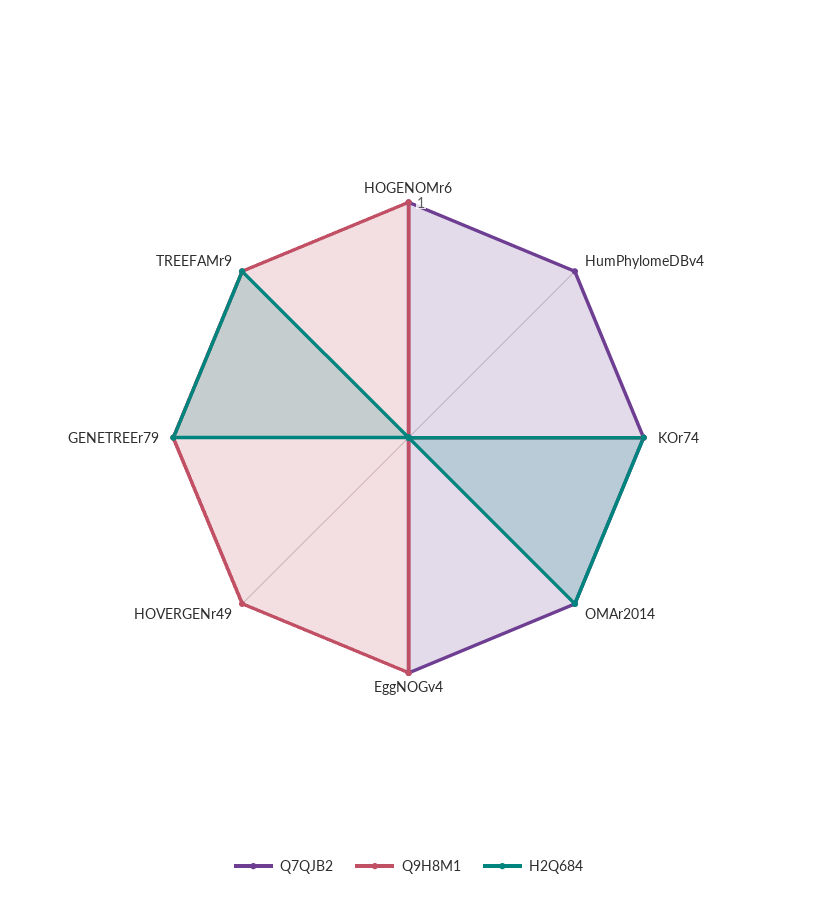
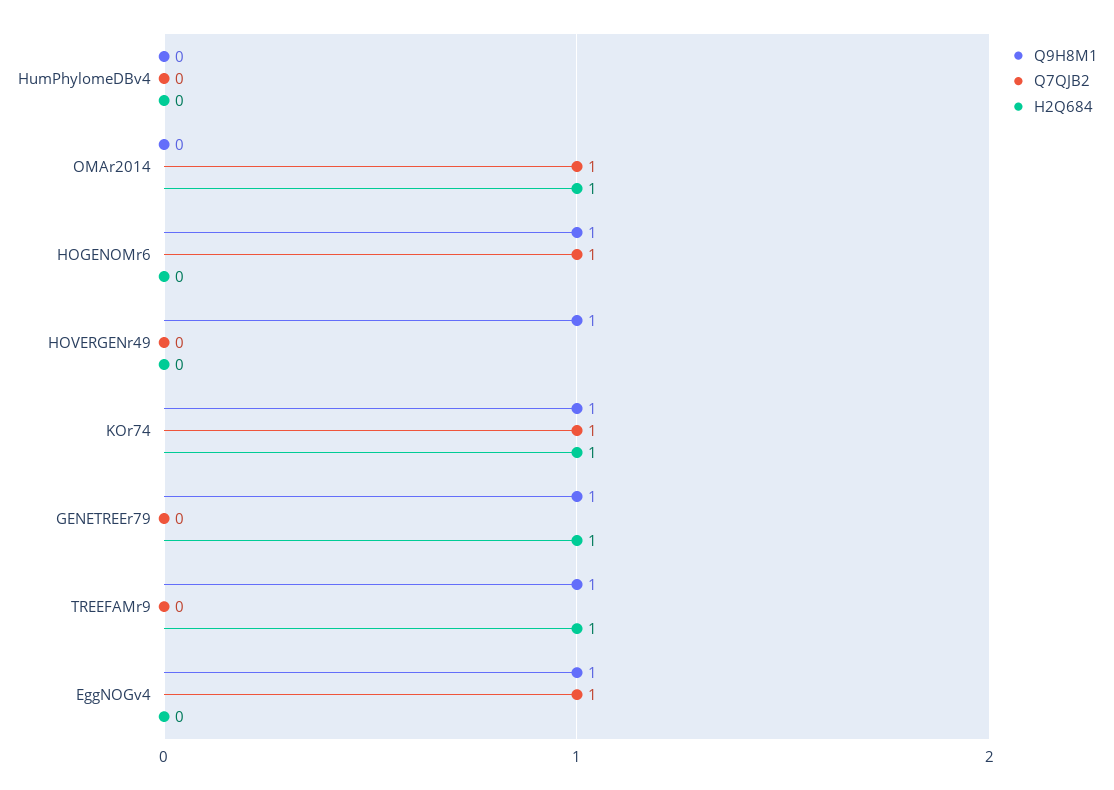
  {
    "Q7QJB2": {
      "HOGENOMr6": 1,
-     "HumPhylomeDBv4": 1,
+     "HumPhylomeDBv4": 0,
      "KOr74": 1,
      "OMAr2014": 1,
      "EggNOGv4": 1,
      "HOVERGENr49": 0,
      "GENETREEr79": 0,
      "TREEFAMr9": 0
    },
    "Q9H8M1": {
      "HOGENOMr6": 1,
      "HumPhylomeDBv4": 0,
      "KOr74": 1,
      "OMAr2014": 0,
      "EggNOGv4": 1,
      "HOVERGENr49": 1,
      "GENETREEr79": 1,
      "TREEFAMr9": 1
    },
    "H2Q684": {
      "HOGENOMr6": 0,
      "HumPhylomeDBv4": 0,
      "KOr74": 1,
      "OMAr2014": 1,
      "EggNOGv4": 0,
      "HOVERGENr49": 0,
      "GENETREEr79": 1,
      "TREEFAMr9": 1
    }
  }

